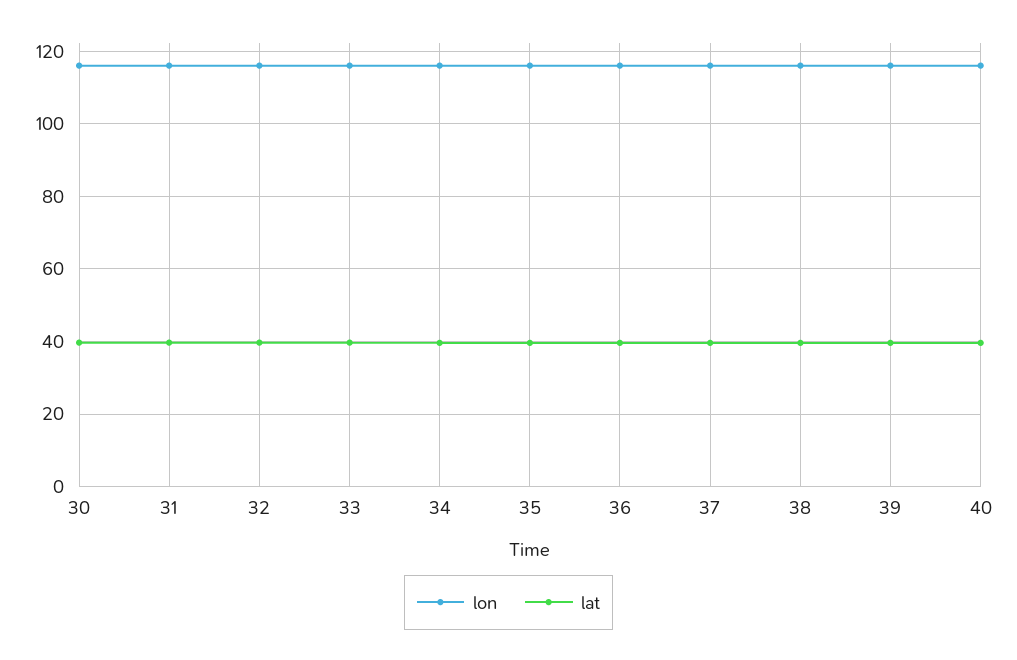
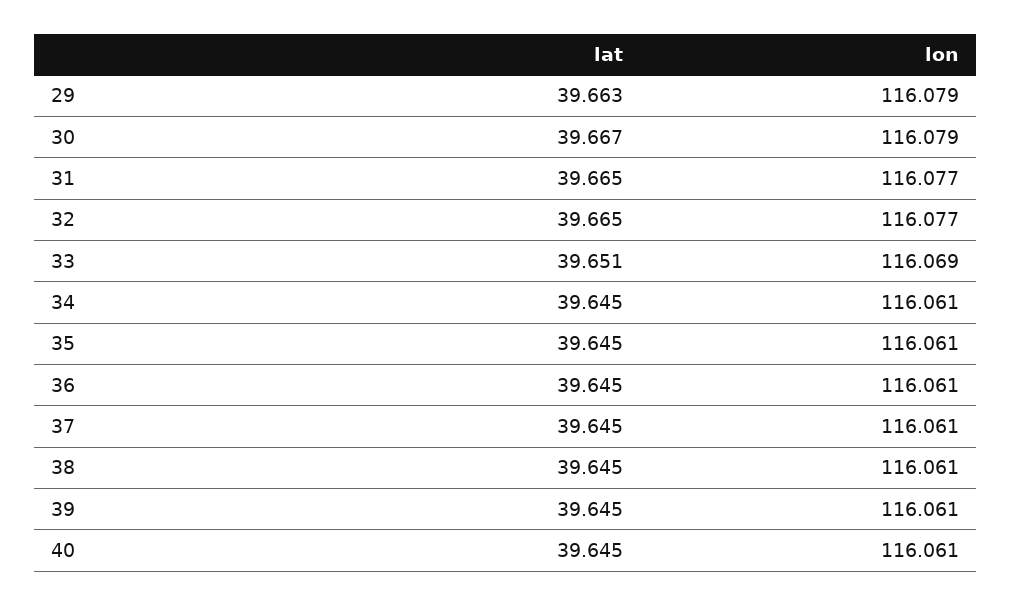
  {
    "lon": {
      "30": 116.079,
      "31": 116.077,
      "32": 116.077,
      "33": 116.069,
      "34": 116.061,
      "35": 116.061,
      "36": 116.061,
      "37": 116.061,
      "38": 116.061,
      "39": 116.061,
-     "40": 116.061
+     "40": 116.061,
+     "29": 116.079
    },
    "lat": {
      "30": 39.667,
      "31": 39.665,
      "32": 39.665,
      "33": 39.651,
      "34": 39.645,
      "35": 39.645,
      "36": 39.645,
      "37": 39.645,
      "38": 39.645,
      "39": 39.645,
-     "40": 39.645
+     "40": 39.645,
+     "29": 39.663
    }
  }

